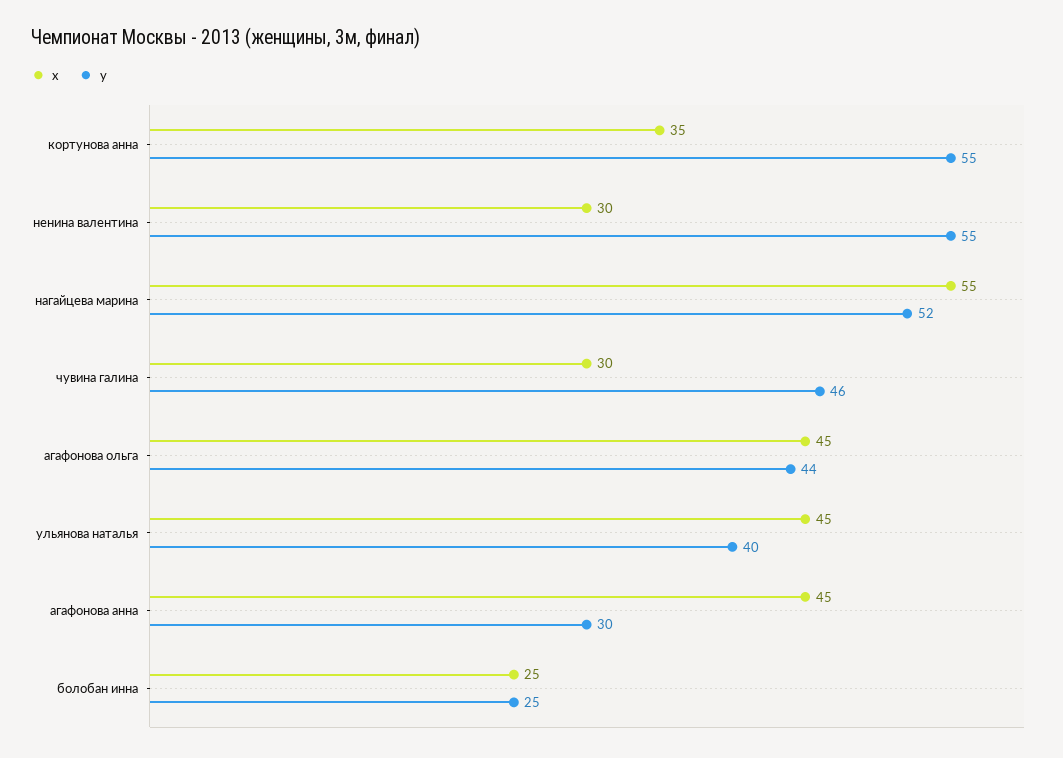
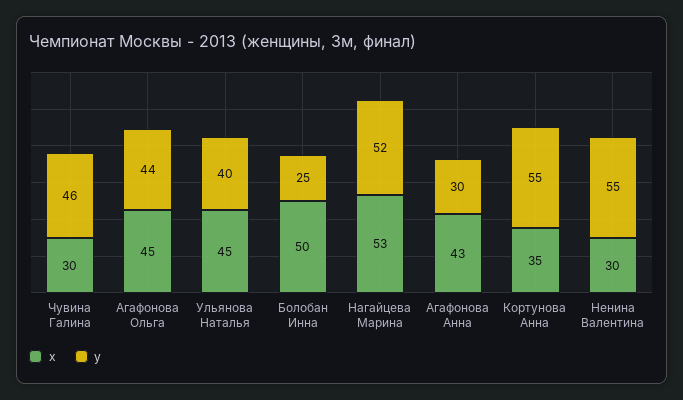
  {
    "x": {
      "кортунова анна": 35,
      "ненина валентина": 30,
-     "нагайцева марина": 55,
+     "нагайцева марина": 53,
      "чувина галина": 30,
      "агафонова ольга": 45,
      "ульянова наталья": 45,
-     "агафонова анна": 45,
+     "агафонова анна": 43,
-     "болобан инна": 25
+     "болобан инна": 50
    },
    "y": {
      "кортунова анна": 55,
      "ненина валентина": 55,
      "нагайцева марина": 52,
      "чувина галина": 46,
      "агафонова ольга": 44,
      "ульянова наталья": 40,
      "агафонова анна": 30,
      "болобан инна": 25
    }
  }

